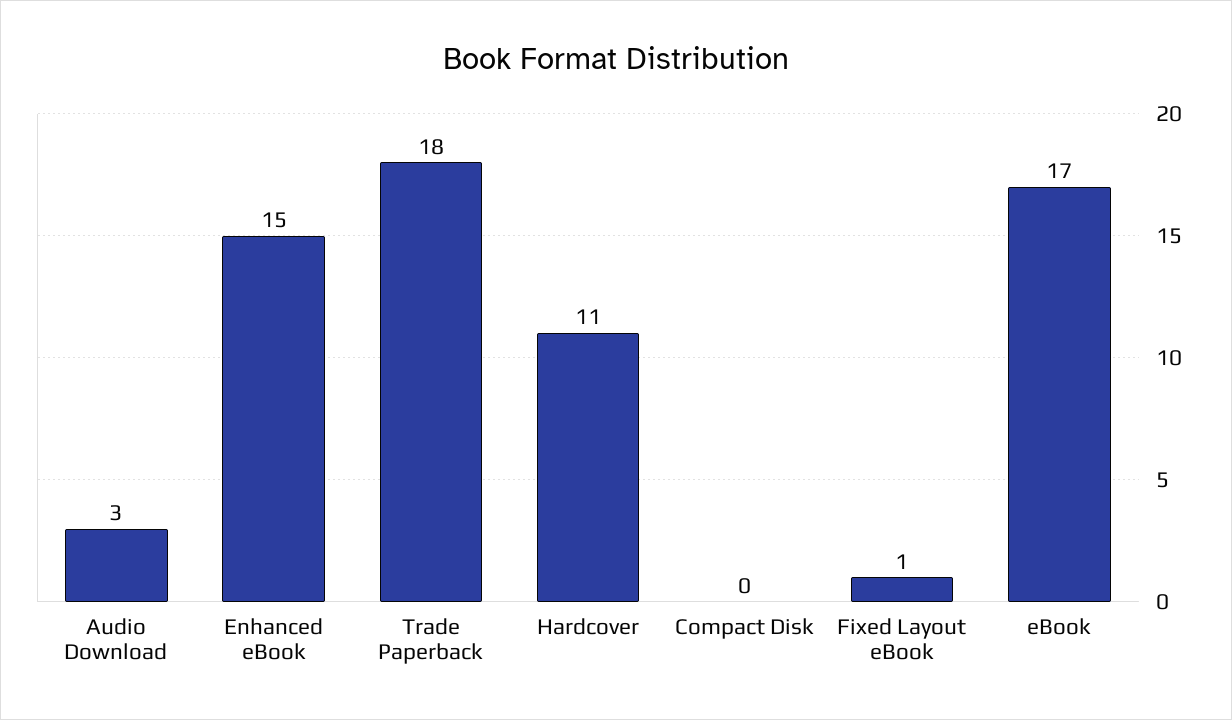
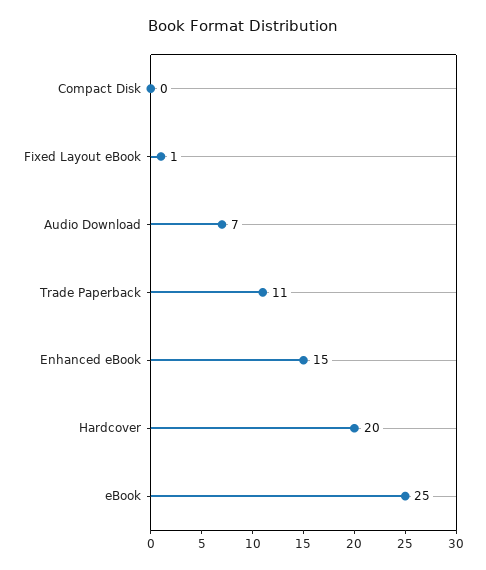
  {
-   "Audio Download": 3,
+   "Audio Download": 7,
    "Enhanced eBook": 15,
-   "Trade Paperback": 18,
+   "Trade Paperback": 11,
-   "Hardcover": 11,
+   "Hardcover": 20,
    "Compact Disk": 0,
    "Fixed Layout eBook": 1,
-   "eBook": 17
+   "eBook": 25
  }

